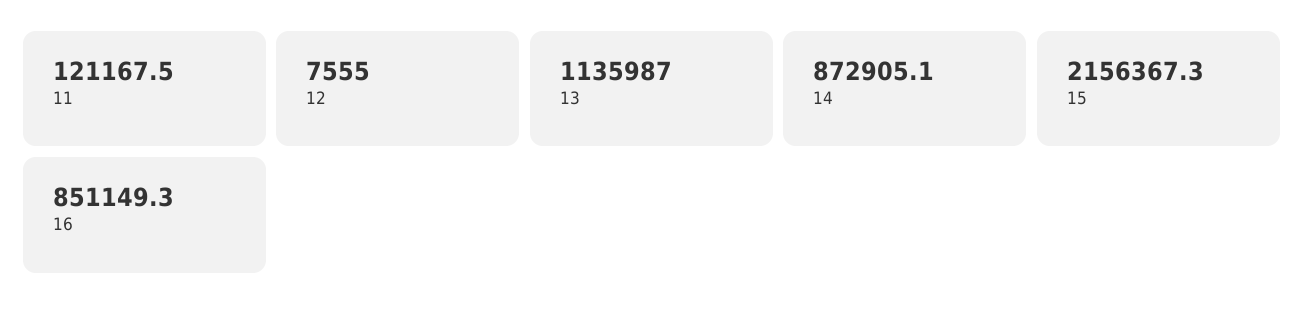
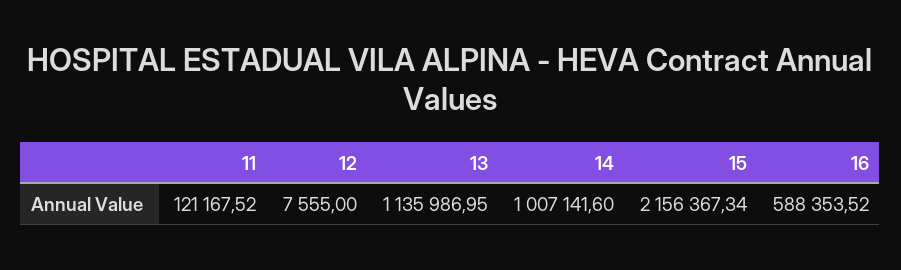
  {
    "11": 121167.52,
    "12": 7555,
    "13": 1135986.95,
-   "14": 872905.1,
+   "14": 1007141.6,
    "15": 2156367.34,
-   "16": 851149.3
+   "16": 588353.52
  }

